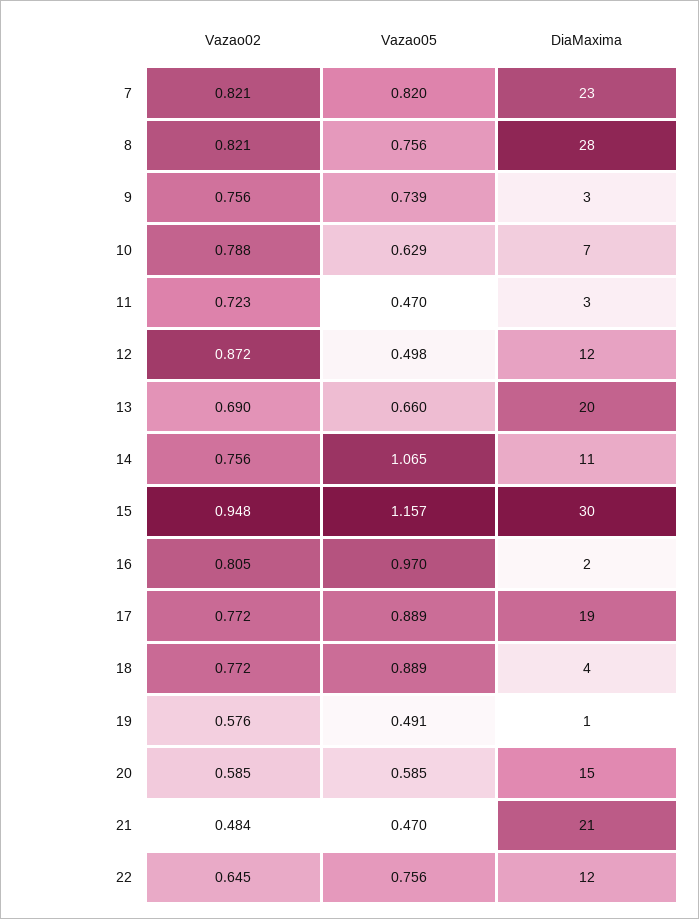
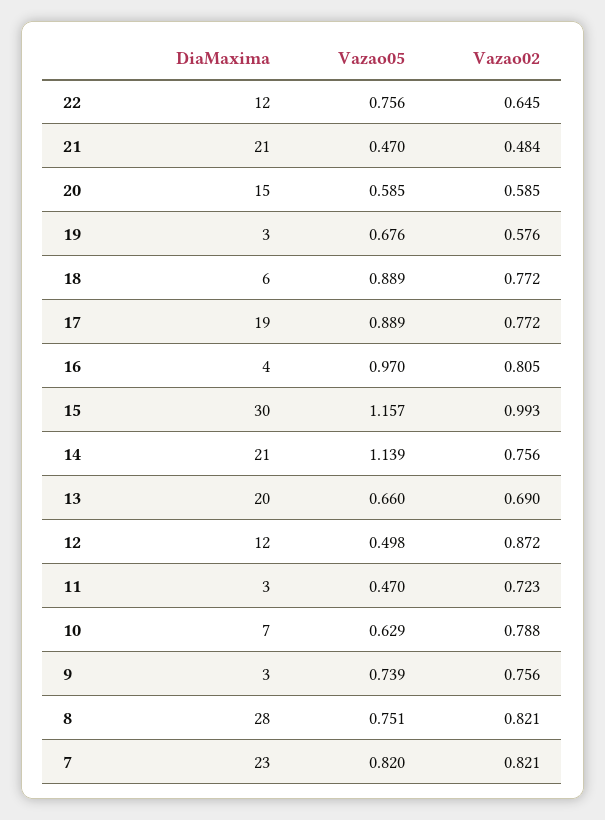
  {
    "Vazao02": {
      "7": 0.821,
      "8": 0.821,
      "9": 0.756,
      "10": 0.788,
      "11": 0.723,
      "12": 0.872,
      "13": 0.69,
      "14": 0.756,
-     "15": 0.948,
+     "15": 0.993,
      "16": 0.805,
      "17": 0.772,
      "18": 0.772,
      "19": 0.576,
      "20": 0.585,
      "21": 0.484,
      "22": 0.645
    },
    "Vazao05": {
      "7": 0.82,
-     "8": 0.756,
+     "8": 0.751,
      "9": 0.739,
      "10": 0.629,
      "11": 0.47,
      "12": 0.498,
      "13": 0.66,
-     "14": 1.065,
+     "14": 1.139,
      "15": 1.157,
      "16": 0.97,
      "17": 0.889,
      "18": 0.889,
-     "19": 0.491,
+     "19": 0.676,
      "20": 0.585,
      "21": 0.47,
      "22": 0.756
    },
    "DiaMaxima": {
      "7": 23,
      "8": 28,
      "9": 3,
      "10": 7,
      "11": 3,
      "12": 12,
      "13": 20,
-     "14": 11,
+     "14": 21,
      "15": 30,
-     "16": 2,
+     "16": 4,
      "17": 19,
-     "18": 4,
+     "18": 6,
-     "19": 1,
+     "19": 3,
      "20": 15,
      "21": 21,
      "22": 12
    }
  }

